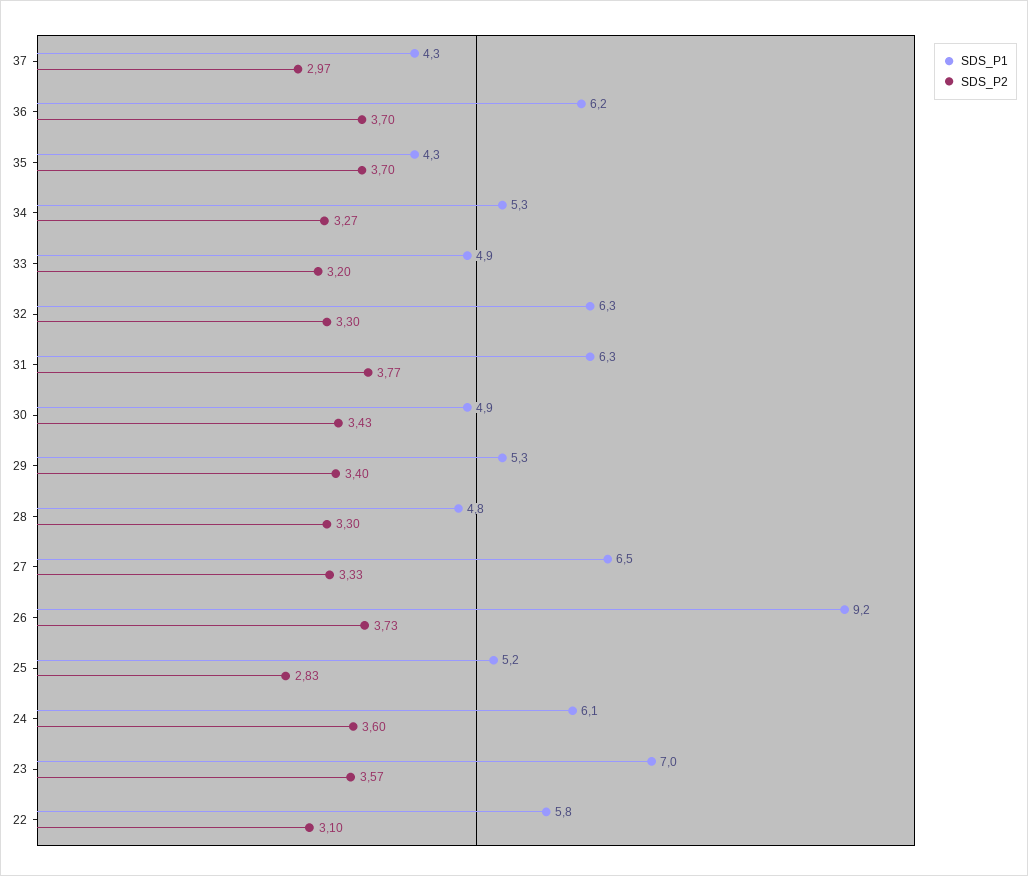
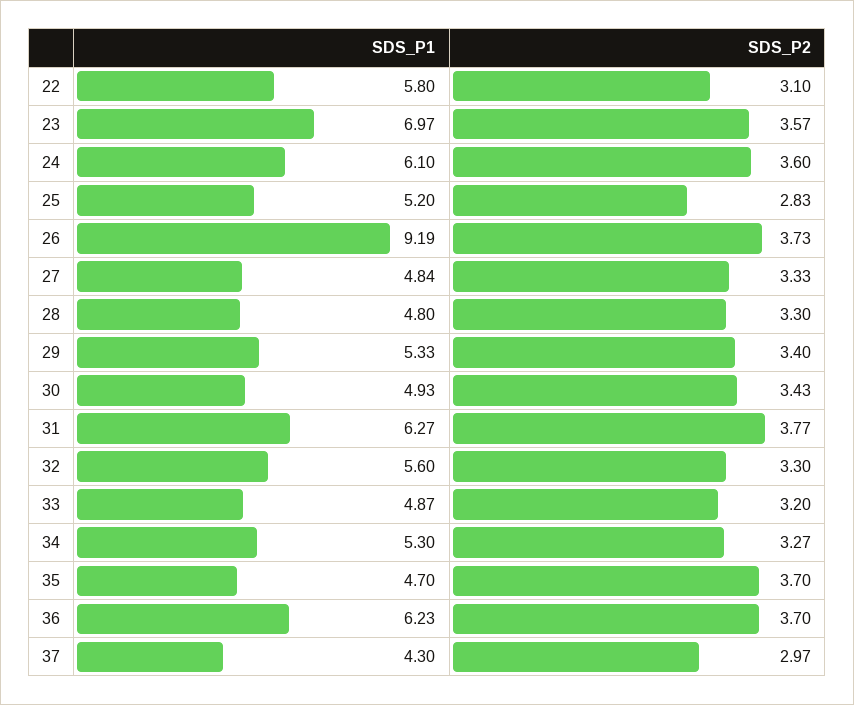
  {
    "SDS_P1": {
      "37": 4.3,
      "36": 6.23,
-     "35": 4.3,
+     "35": 4.7,
      "34": 5.3,
      "33": 4.87,
-     "32": 6.3,
+     "32": 5.6,
      "31": 6.27,
      "30": 4.93,
      "29": 5.33,
      "28": 4.8,
-     "27": 6.5,
+     "27": 4.84,
      "26": 9.19,
      "25": 5.2,
      "24": 6.1,
      "23": 6.97,
      "22": 5.8
    },
    "SDS_P2": {
      "37": 2.97,
      "36": 3.7,
      "35": 3.7,
      "34": 3.27,
      "33": 3.2,
      "32": 3.3,
      "31": 3.77,
      "30": 3.43,
      "29": 3.4,
      "28": 3.3,
      "27": 3.33,
      "26": 3.73,
      "25": 2.83,
      "24": 3.6,
      "23": 3.57,
      "22": 3.1
    }
  }

